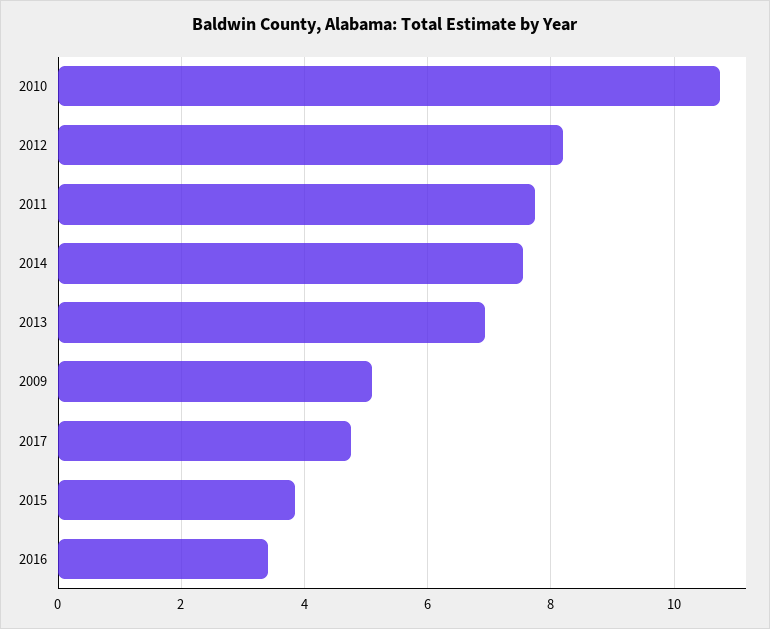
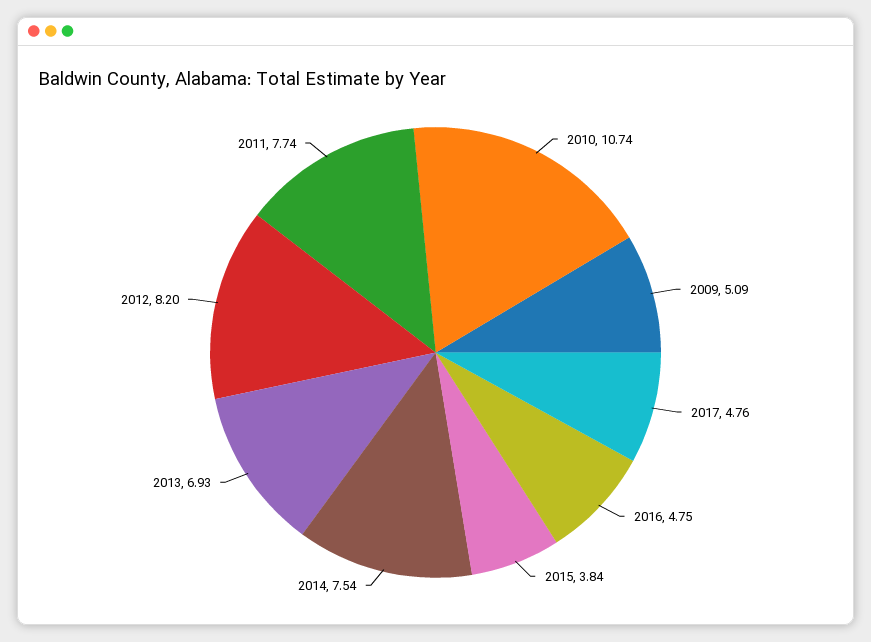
  {
    "2010": 10.74,
    "2012": 8.2,
    "2011": 7.74,
    "2014": 7.54,
    "2013": 6.93,
    "2009": 5.09,
    "2017": 4.76,
    "2015": 3.84,
-   "2016": 3.4
+   "2016": 4.75
  }

